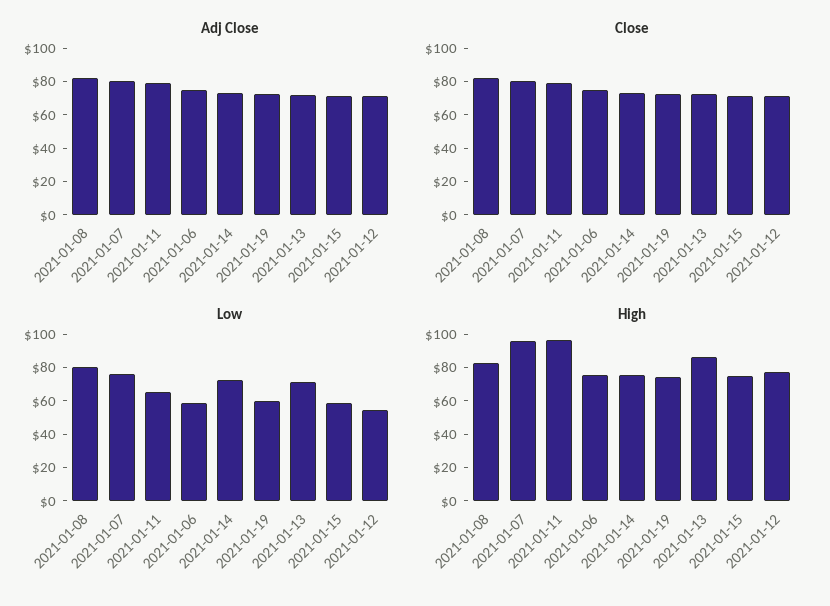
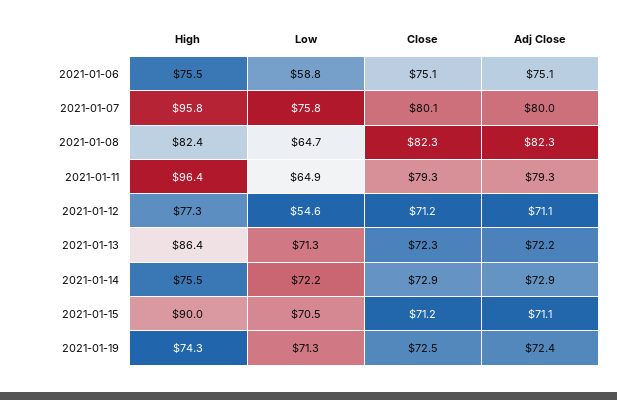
  {
    "Adj Close": {
      "2021-01-08": 82.3,
      "2021-01-07": 80,
      "2021-01-11": 79.3,
      "2021-01-06": 75.1,
      "2021-01-14": 72.9,
      "2021-01-19": 72.4,
      "2021-01-13": 72.2,
      "2021-01-15": 71.1,
      "2021-01-12": 71.1
    },
    "Close": {
      "2021-01-08": 82.3,
      "2021-01-07": 80.1,
      "2021-01-11": 79.3,
      "2021-01-06": 75.1,
      "2021-01-14": 72.9,
      "2021-01-19": 72.5,
      "2021-01-13": 72.3,
      "2021-01-15": 71.2,
      "2021-01-12": 71.2
    },
    "Low": {
-     "2021-01-08": 80,
+     "2021-01-08": 64.7,
      "2021-01-07": 75.8,
      "2021-01-11": 64.9,
      "2021-01-06": 58.8,
      "2021-01-14": 72.2,
-     "2021-01-19": 60,
+     "2021-01-19": 71.3,
      "2021-01-13": 71.3,
-     "2021-01-15": 60,
+     "2021-01-15": 70.5,
      "2021-01-12": 54.6
    },
    "High": {
      "2021-01-08": 82.4,
      "2021-01-07": 95.8,
      "2021-01-11": 96.4,
      "2021-01-06": 75.5,
      "2021-01-14": 75.5,
      "2021-01-19": 74.3,
      "2021-01-13": 86.4,
-     "2021-01-15": 75,
+     "2021-01-15": 90,
      "2021-01-12": 77.3
    }
  }

